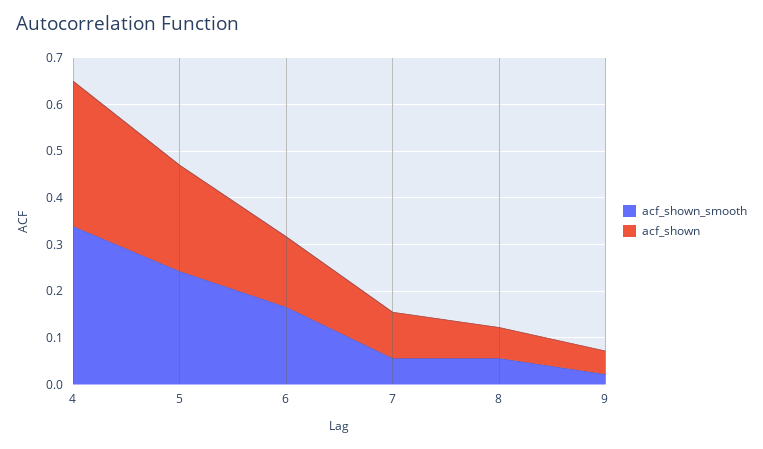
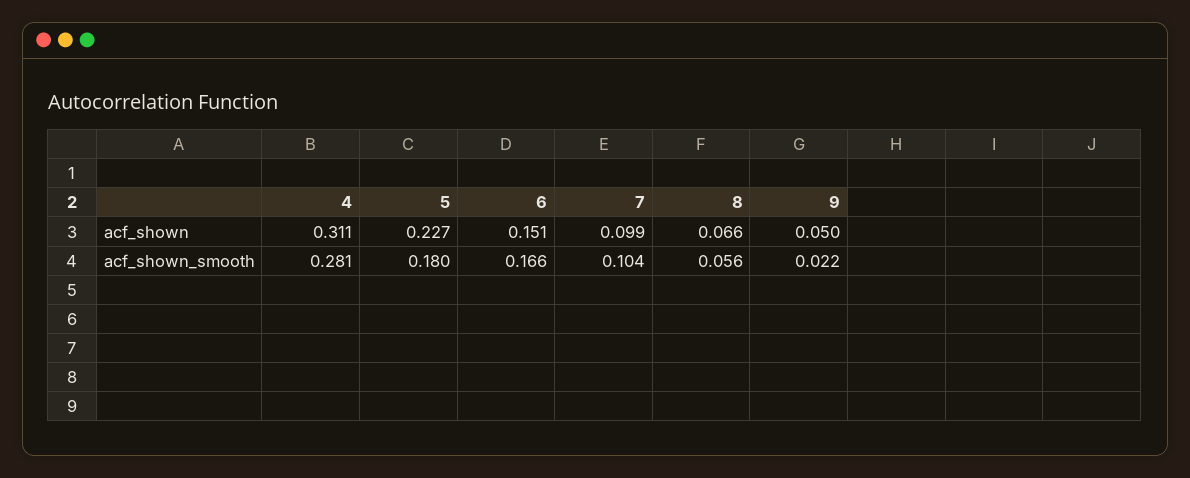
  {
    "acf_shown_smooth": {
-     "4": 0.34,
+     "4": 0.281,
-     "5": 0.24,
+     "5": 0.18,
      "6": 0.166,
-     "7": 0.06,
+     "7": 0.104,
      "8": 0.056,
      "9": 0.022
    },
    "acf_shown": {
      "4": 0.311,
      "5": 0.227,
      "6": 0.151,
      "7": 0.099,
      "8": 0.066,
      "9": 0.05
    }
  }

